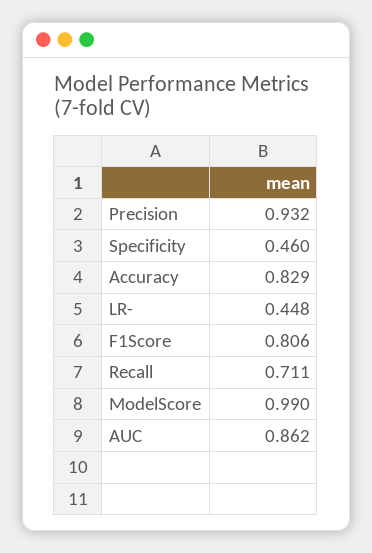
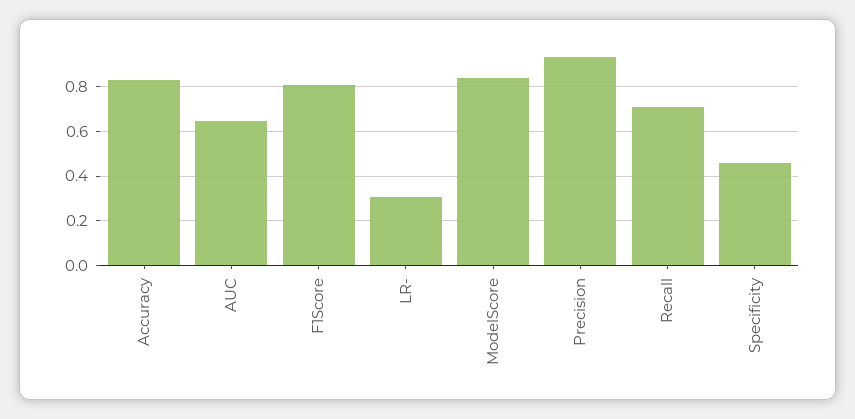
  {
    "Precision": 0.932,
    "Specificity": 0.46,
    "Accuracy": 0.829,
-   "LR-": 0.448,
+   "LR-": 0.3,
    "F1Score": 0.806,
    "Recall": 0.711,
-   "ModelScore": 0.99,
+   "ModelScore": 0.85,
-   "AUC": 0.862
+   "AUC": 0.65
  }

